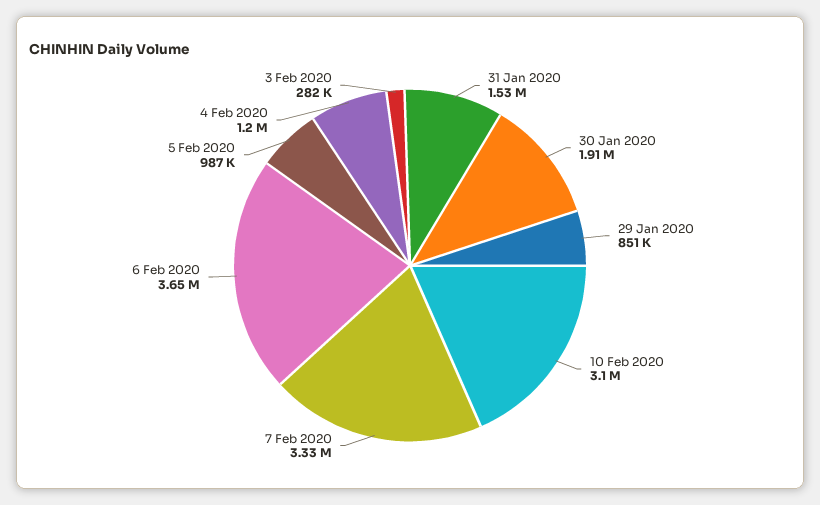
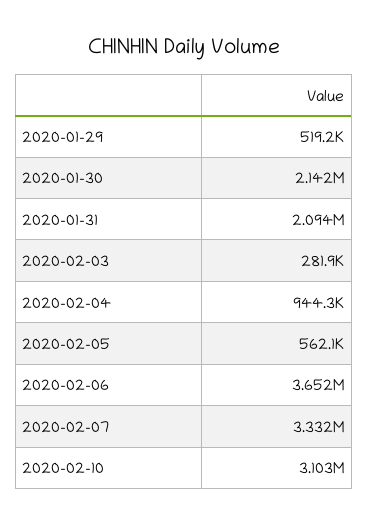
  {
-   "31 Jan 2020": 1530000,
+   "31 Jan 2020": 2094000,
-   "30 Jan 2020": 1910000,
+   "30 Jan 2020": 2142000,
-   "29 Jan 2020": 851000,
+   "29 Jan 2020": 519200,
    "10 Feb 2020": 3103000,
    "7 Feb 2020": 3332000,
    "6 Feb 2020": 3652000,
-   "5 Feb 2020": 987000,
+   "5 Feb 2020": 562100,
-   "4 Feb 2020": 1200000,
+   "4 Feb 2020": 944300,
    "3 Feb 2020": 281900
  }

